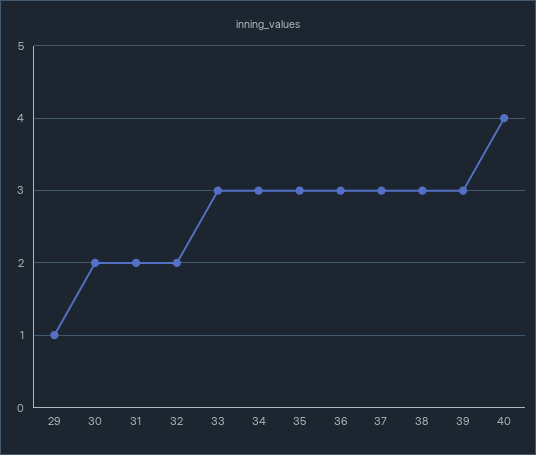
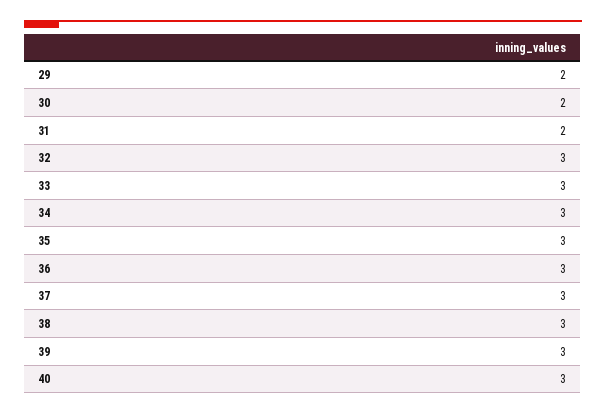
  {
-   "29": 1,
+   "29": 2,
    "30": 2,
    "31": 2,
-   "32": 2,
+   "32": 3,
    "33": 3,
    "34": 3,
    "35": 3,
    "36": 3,
    "37": 3,
    "38": 3,
    "39": 3,
-   "40": 4
+   "40": 3
  }

